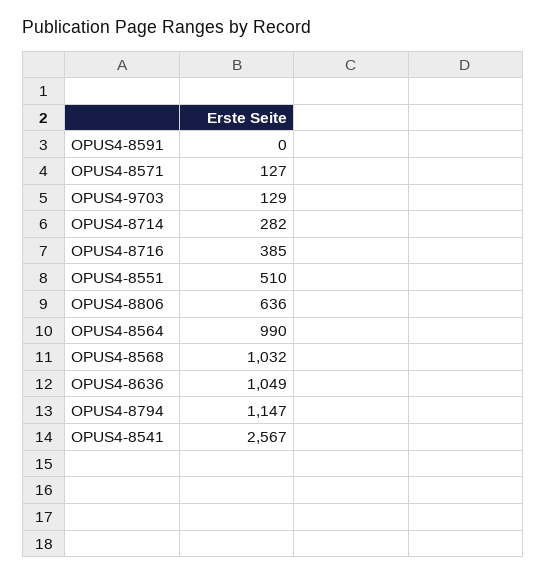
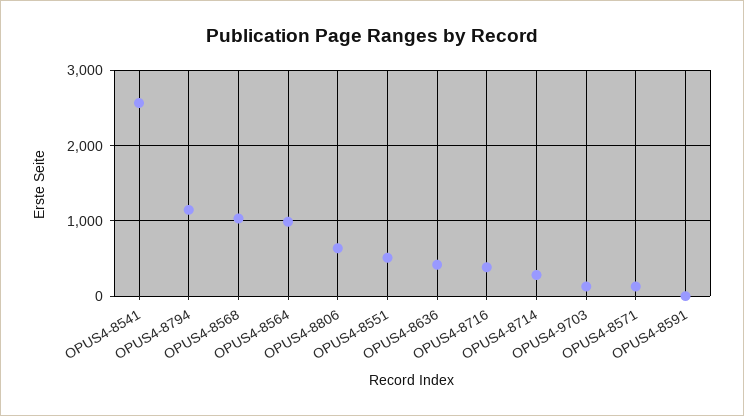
  {
    "OPUS4-8591": 0,
    "OPUS4-8571": 127,
    "OPUS4-9703": 129,
    "OPUS4-8714": 282,
    "OPUS4-8716": 385,
    "OPUS4-8551": 510,
    "OPUS4-8806": 636,
    "OPUS4-8564": 990,
    "OPUS4-8568": 1032,
-   "OPUS4-8636": 1049,
+   "OPUS4-8636": 400,
    "OPUS4-8794": 1147,
    "OPUS4-8541": 2567
  }

